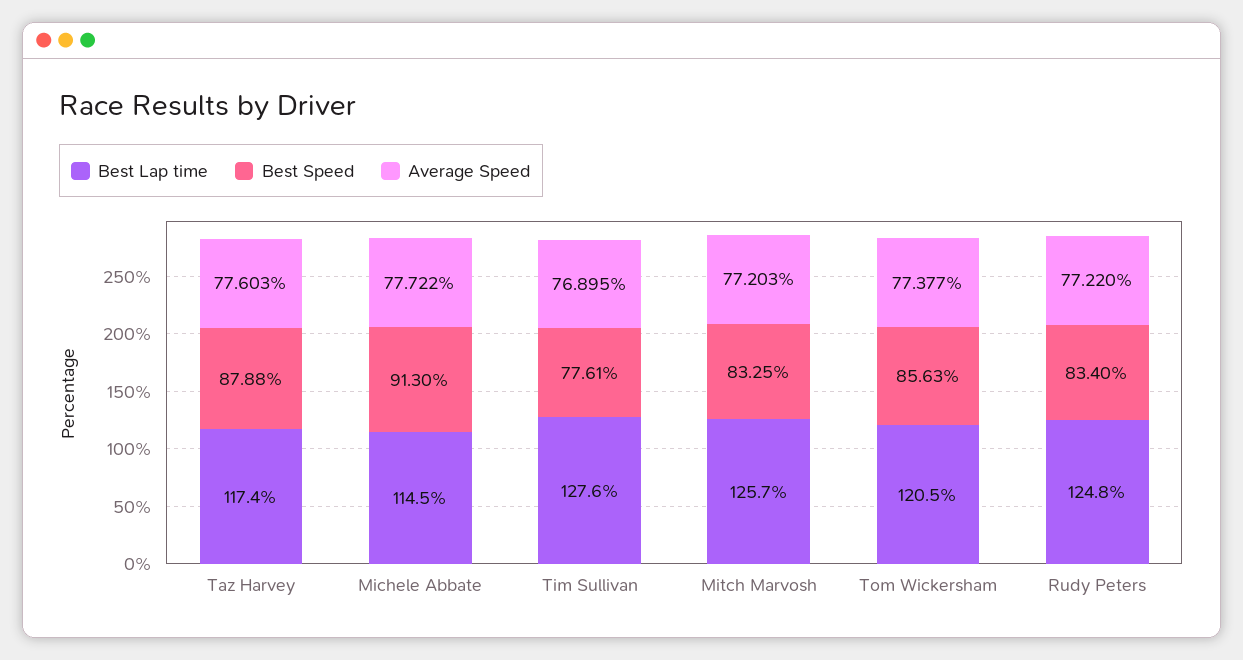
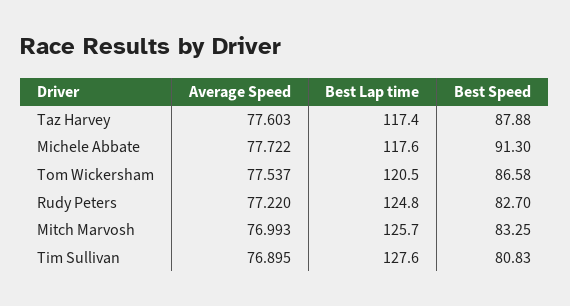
  {
    "Best Lap time": {
      "Taz Harvey": 117.4,
-     "Michele Abbate": 114.5,
+     "Michele Abbate": 117.6,
      "Tim Sullivan": 127.6,
      "Mitch Marvosh": 125.7,
      "Tom Wickersham": 120.5,
      "Rudy Peters": 124.8
    },
    "Best Speed": {
      "Taz Harvey": 87.88,
      "Michele Abbate": 91.3,
-     "Tim Sullivan": 77.61,
+     "Tim Sullivan": 80.83,
      "Mitch Marvosh": 83.25,
-     "Tom Wickersham": 85.63,
+     "Tom Wickersham": 86.58,
-     "Rudy Peters": 83.4
+     "Rudy Peters": 82.7
    },
    "Average Speed": {
      "Taz Harvey": 77.603,
      "Michele Abbate": 77.722,
      "Tim Sullivan": 76.895,
-     "Mitch Marvosh": 77.203,
+     "Mitch Marvosh": 76.993,
-     "Tom Wickersham": 77.377,
+     "Tom Wickersham": 77.537,
      "Rudy Peters": 77.22
    }
  }

